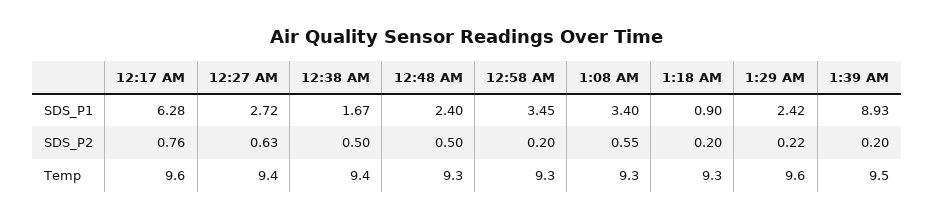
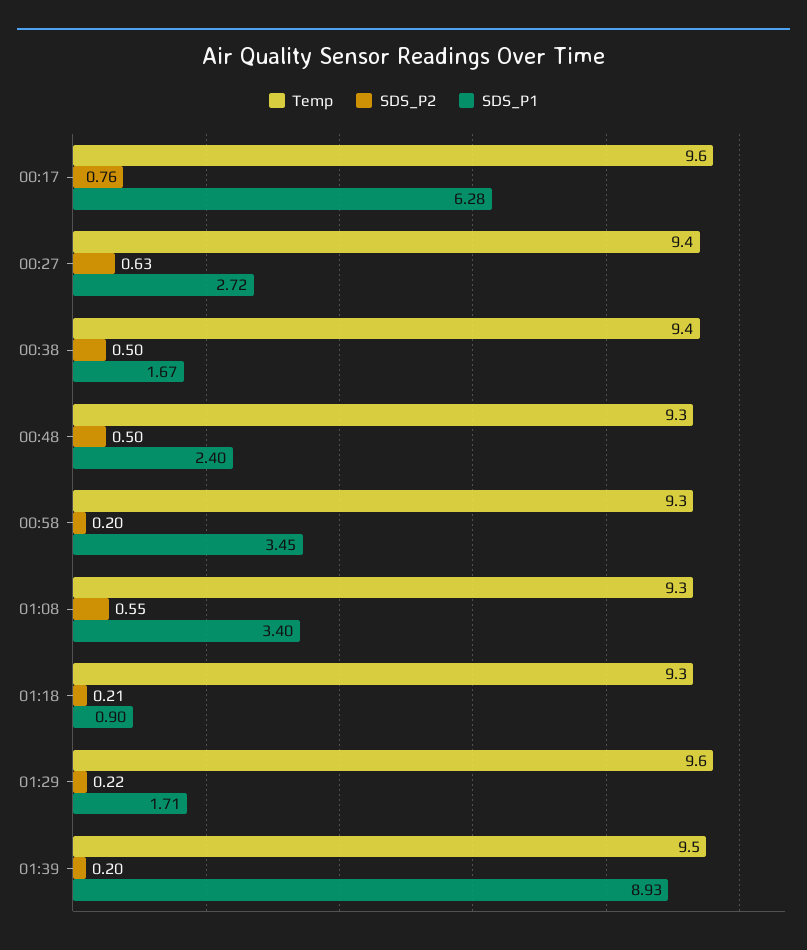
  {
    "SDS_P1": {
      "12:17 AM": 6.28,
      "12:27 AM": 2.72,
      "12:38 AM": 1.67,
      "12:48 AM": 2.4,
      "12:58 AM": 3.45,
      "1:08 AM": 3.4,
      "1:18 AM": 0.9,
-     "1:29 AM": 2.42,
+     "1:29 AM": 1.71,
      "1:39 AM": 8.93
    },
    "SDS_P2": {
      "12:17 AM": 0.76,
      "12:27 AM": 0.63,
      "12:38 AM": 0.5,
      "12:48 AM": 0.5,
      "12:58 AM": 0.2,
      "1:08 AM": 0.55,
-     "1:18 AM": 0.2,
+     "1:18 AM": 0.21,
      "1:29 AM": 0.22,
      "1:39 AM": 0.2
    },
    "Temp": {
      "12:17 AM": 9.6,
      "12:27 AM": 9.4,
      "12:38 AM": 9.4,
      "12:48 AM": 9.3,
      "12:58 AM": 9.3,
      "1:08 AM": 9.3,
      "1:18 AM": 9.3,
      "1:29 AM": 9.6,
      "1:39 AM": 9.5
    }
  }

